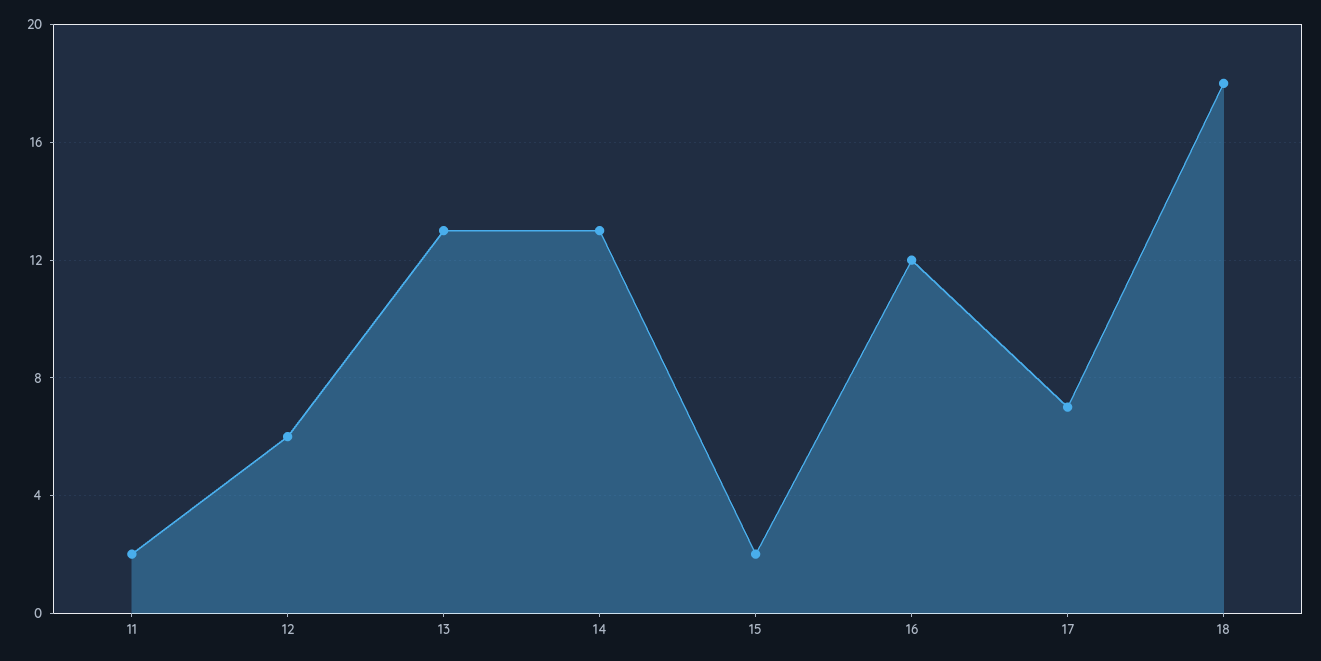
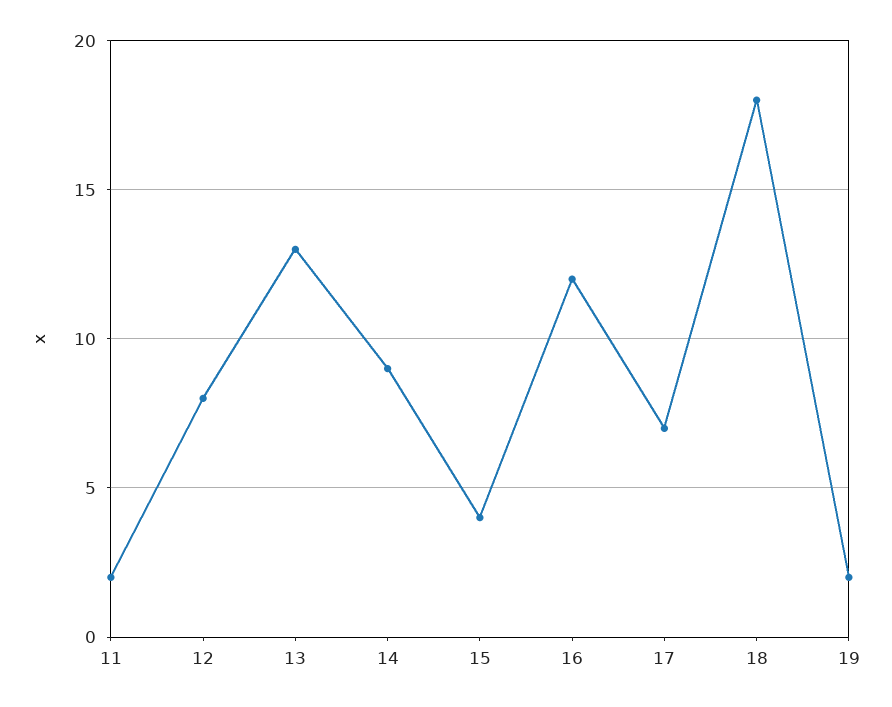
  {
    "11": 2,
-   "12": 6,
+   "12": 8,
    "13": 13,
-   "14": 13,
+   "14": 9,
-   "15": 2,
+   "15": 4,
    "16": 12,
    "17": 7,
-   "18": 18
+   "18": 18,
+   "19": 2
  }

